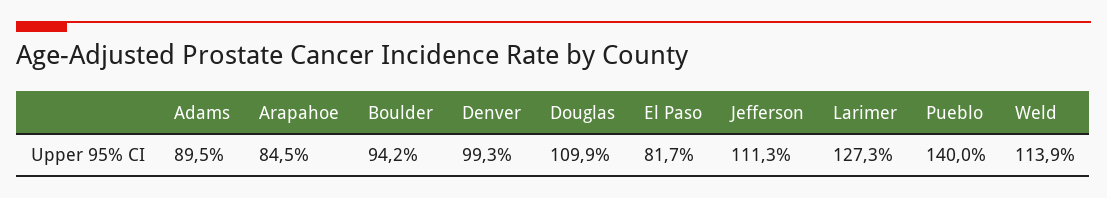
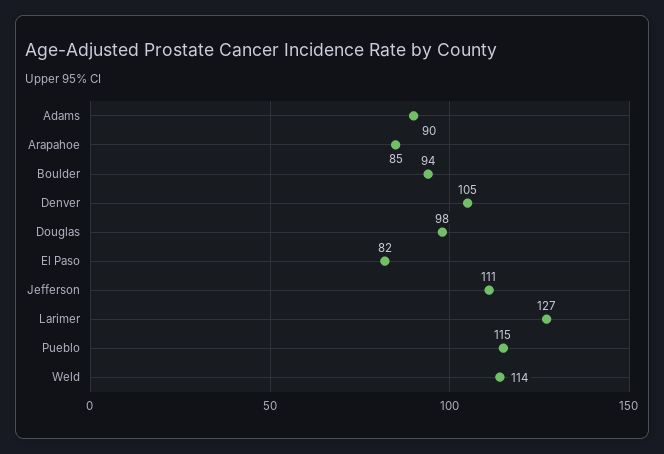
  {
    "Adams": 89.5,
    "Arapahoe": 84.5,
    "Boulder": 94.2,
-   "Denver": 99.3,
+   "Denver": 105,
-   "Douglas": 109.9,
+   "Douglas": 98,
    "El Paso": 81.7,
    "Jefferson": 111.3,
    "Larimer": 127.3,
-   "Pueblo": 140,
+   "Pueblo": 115,
    "Weld": 113.9
  }

